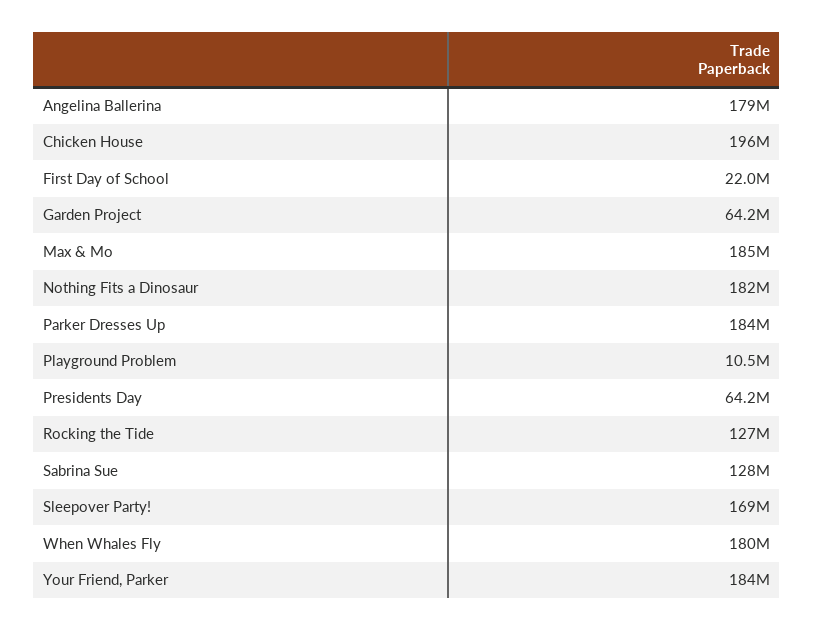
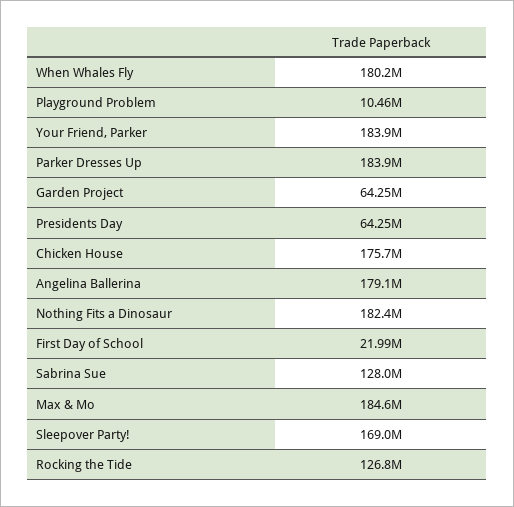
  {
    "Angelina Ballerina": 179100000,
-   "Chicken House": 196000000,
+   "Chicken House": 175700000,
    "First Day of School": 21990000,
    "Garden Project": 64250000,
    "Max & Mo": 184600000,
    "Nothing Fits a Dinosaur": 182400000,
    "Parker Dresses Up": 183900000,
    "Playground Problem": 10460000,
    "Presidents Day": 64250000,
    "Rocking the Tide": 126800000,
    "Sabrina Sue": 128000000,
    "Sleepover Party!": 169000000,
    "When Whales Fly": 180200000,
    "Your Friend, Parker": 183900000
  }

